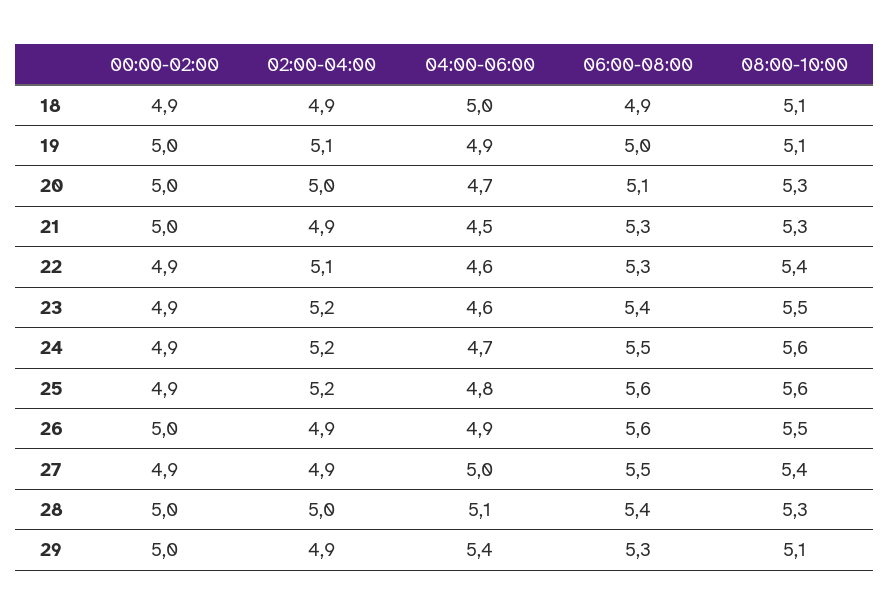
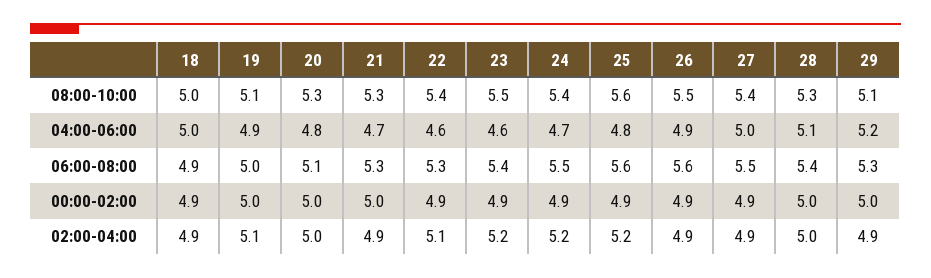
  {
    "00:00-02:00": {
      "18": 4.9,
      "19": 5,
      "20": 5,
      "21": 5,
      "22": 4.9,
      "23": 4.9,
      "24": 4.9,
      "25": 4.9,
-     "26": 5,
+     "26": 4.9,
      "27": 4.9,
      "28": 5,
      "29": 5
    },
    "02:00-04:00": {
      "18": 4.9,
      "19": 5.1,
      "20": 5,
      "21": 4.9,
      "22": 5.1,
      "23": 5.2,
      "24": 5.2,
      "25": 5.2,
      "26": 4.9,
      "27": 4.9,
      "28": 5,
      "29": 4.9
    },
    "04:00-06:00": {
      "18": 5,
      "19": 4.9,
-     "20": 4.7,
+     "20": 4.8,
-     "21": 4.5,
+     "21": 4.7,
      "22": 4.6,
      "23": 4.6,
      "24": 4.7,
      "25": 4.8,
      "26": 4.9,
      "27": 5,
      "28": 5.1,
-     "29": 5.4
+     "29": 5.2
    },
    "06:00-08:00": {
      "18": 4.9,
      "19": 5,
      "20": 5.1,
      "21": 5.3,
      "22": 5.3,
      "23": 5.4,
      "24": 5.5,
      "25": 5.6,
      "26": 5.6,
      "27": 5.5,
      "28": 5.4,
      "29": 5.3
    },
    "08:00-10:00": {
-     "18": 5.1,
+     "18": 5,
      "19": 5.1,
      "20": 5.3,
      "21": 5.3,
      "22": 5.4,
      "23": 5.5,
-     "24": 5.6,
+     "24": 5.4,
      "25": 5.6,
      "26": 5.5,
      "27": 5.4,
      "28": 5.3,
      "29": 5.1
    }
  }

